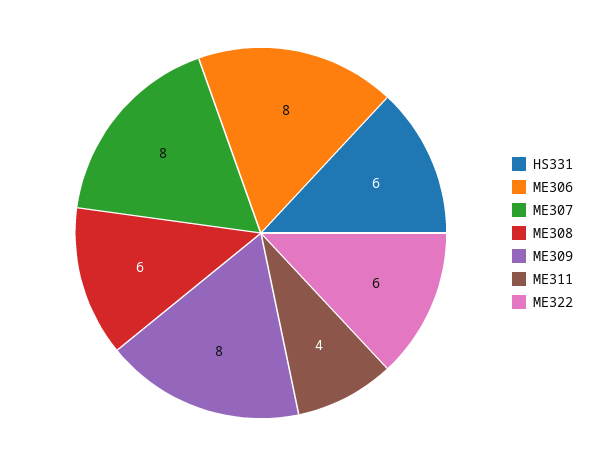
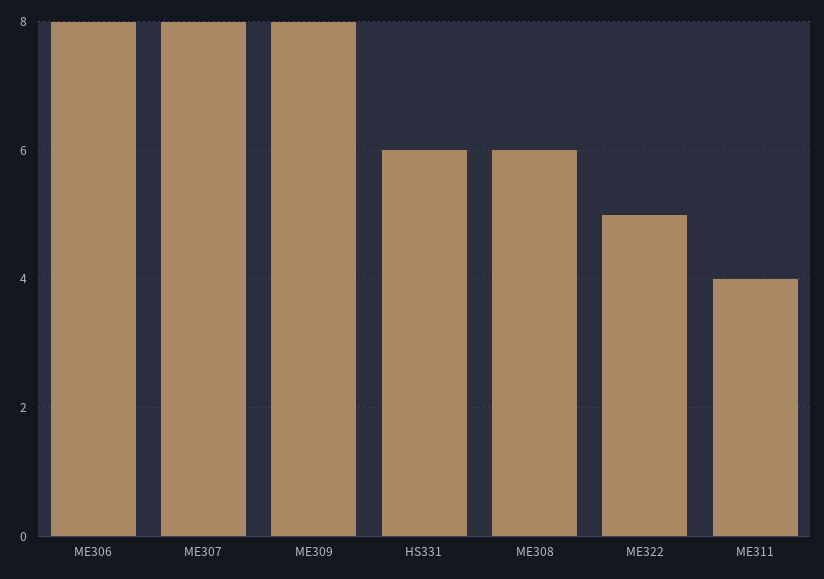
  {
    "HS331": 6,
    "ME306": 8,
    "ME307": 8,
    "ME308": 6,
    "ME309": 8,
    "ME311": 4,
-   "ME322": 6
+   "ME322": 5
  }

